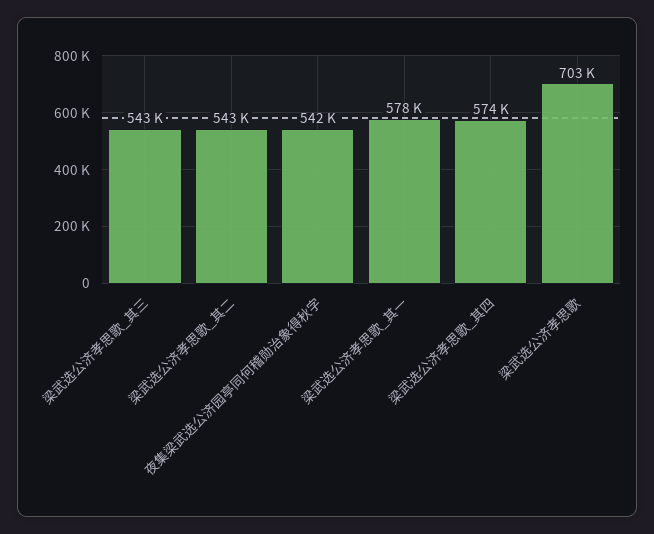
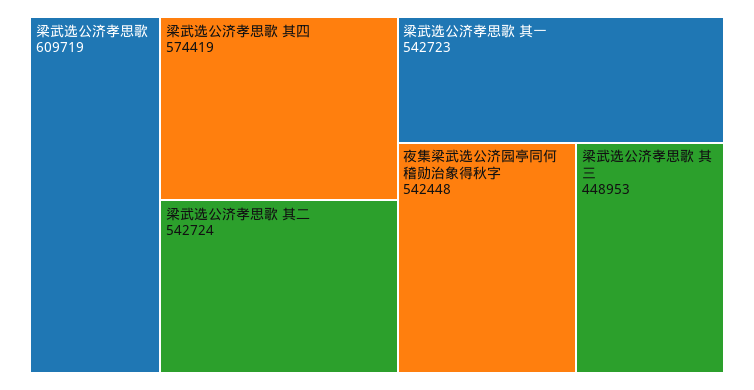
  {
-   "梁武选公济孝思歌_其三": 543000,
+   "梁武选公济孝思歌_其三": 448953,
    "梁武选公济孝思歌_其二": 542724,
    "夜集梁武选公济园亭同何稽勋治象得秋字": 542448,
-   "梁武选公济孝思歌_其一": 578000,
+   "梁武选公济孝思歌_其一": 542723,
    "梁武选公济孝思歌_其四": 574419,
-   "梁武选公济孝思歌": 703000
+   "梁武选公济孝思歌": 609719
  }

